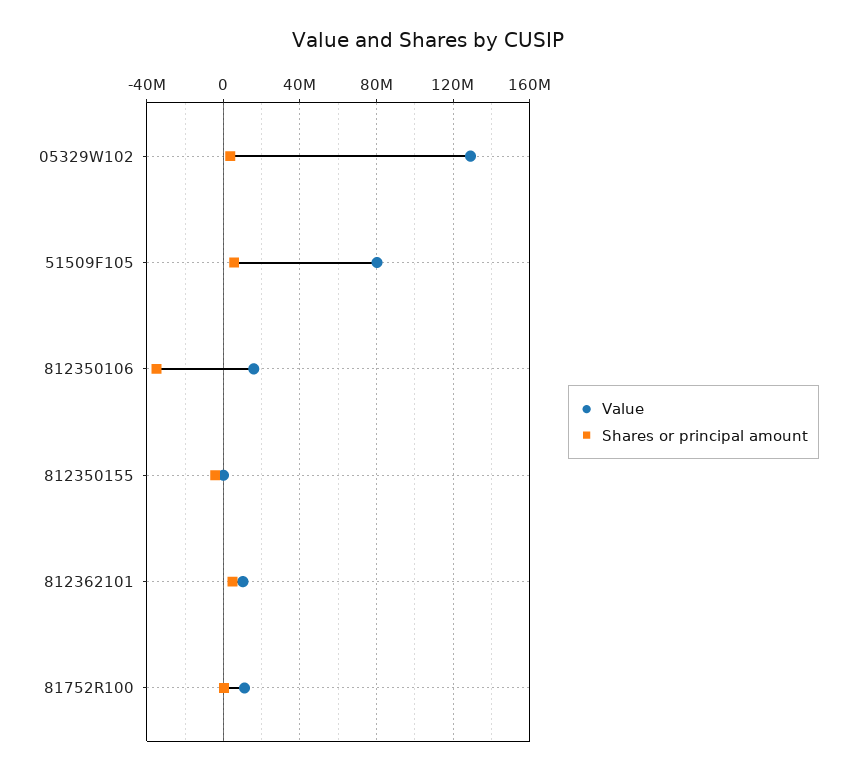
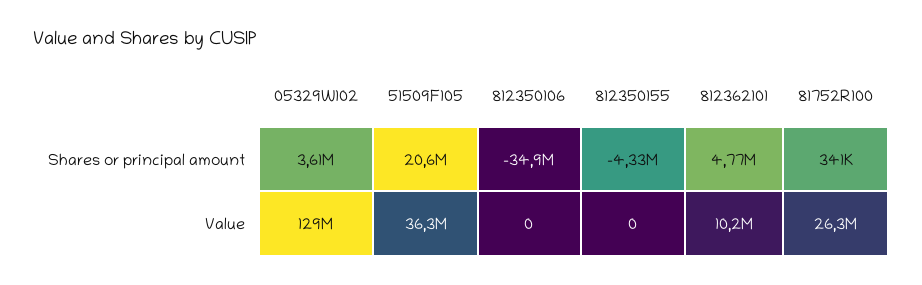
  {
    "Value": {
      "05329W102": 129000000,
-     "51509F105": 80000000,
+     "51509F105": 36300000,
-     "812350106": 15000000,
+     "812350106": 0,
      "812350155": 0,
      "812362101": 10200000,
-     "81752R100": 10000000
+     "81752R100": 26300000
    },
    "Shares or principal amount": {
      "05329W102": 3610000,
-     "51509F105": 5000000,
+     "51509F105": 20600000,
      "812350106": -34900000,
      "812350155": -4330000,
      "812362101": 4770000,
      "81752R100": 341000
    }
  }

